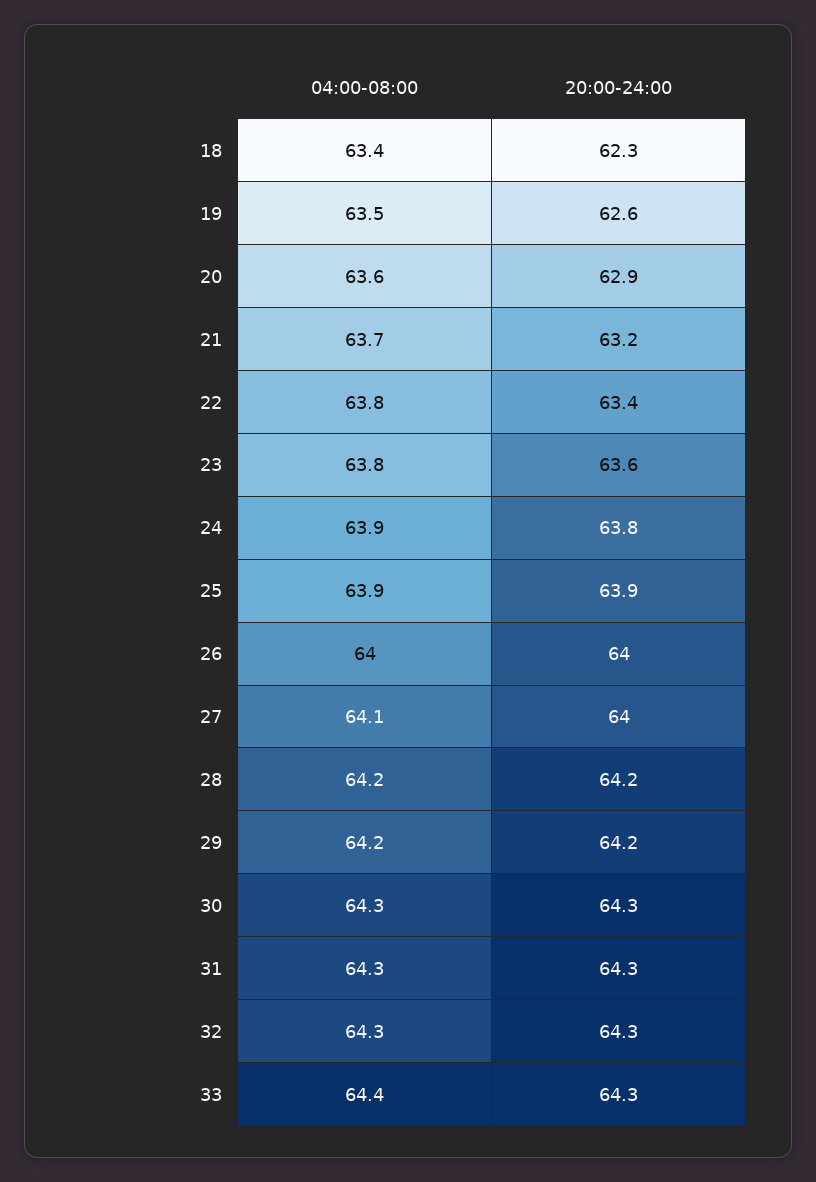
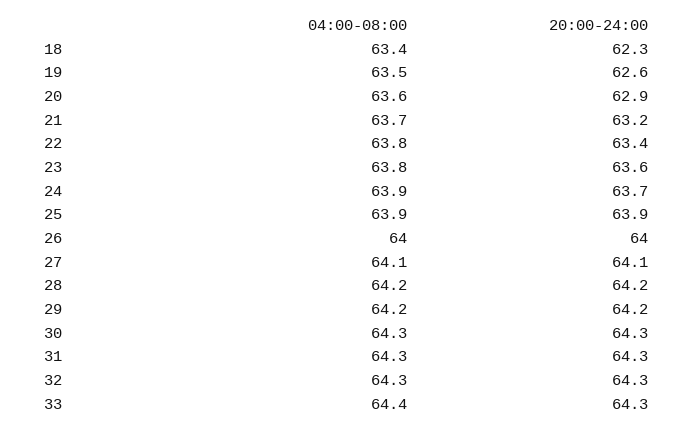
  {
    "04:00-08:00": {
      "18": 63.4,
      "19": 63.5,
      "20": 63.6,
      "21": 63.7,
      "22": 63.8,
      "23": 63.8,
      "24": 63.9,
      "25": 63.9,
      "26": 64,
      "27": 64.1,
      "28": 64.2,
      "29": 64.2,
      "30": 64.3,
      "31": 64.3,
      "32": 64.3,
      "33": 64.4
    },
    "20:00-24:00": {
      "18": 62.3,
      "19": 62.6,
      "20": 62.9,
      "21": 63.2,
      "22": 63.4,
      "23": 63.6,
-     "24": 63.8,
+     "24": 63.7,
      "25": 63.9,
      "26": 64,
-     "27": 64,
+     "27": 64.1,
      "28": 64.2,
      "29": 64.2,
      "30": 64.3,
      "31": 64.3,
      "32": 64.3,
      "33": 64.3
    }
  }

